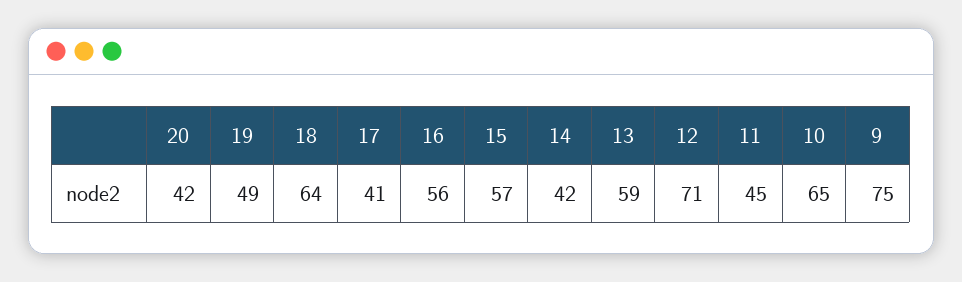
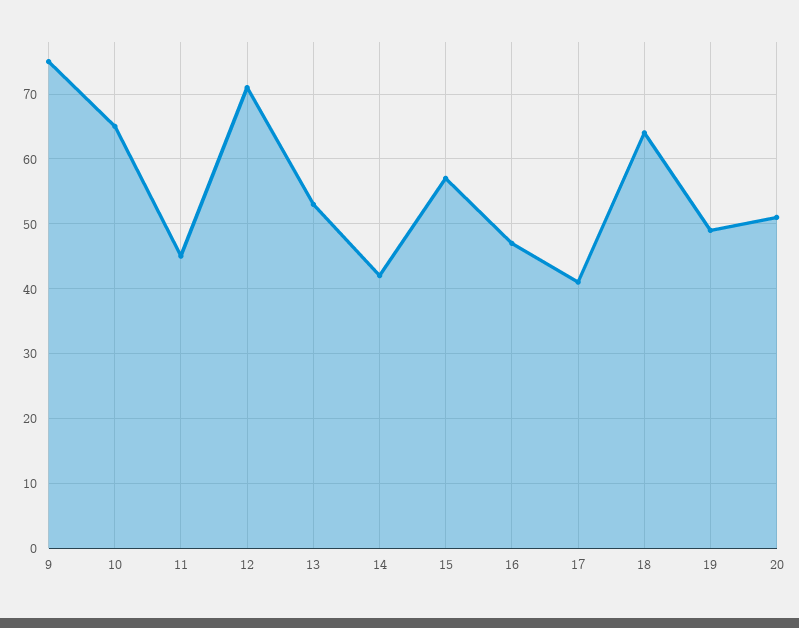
  {
-   "20": 42,
+   "20": 51,
    "19": 49,
    "18": 64,
    "17": 41,
-   "16": 56,
+   "16": 47,
    "15": 57,
    "14": 42,
-   "13": 59,
+   "13": 53,
    "12": 71,
    "11": 45,
    "10": 65,
    "9": 75
  }

